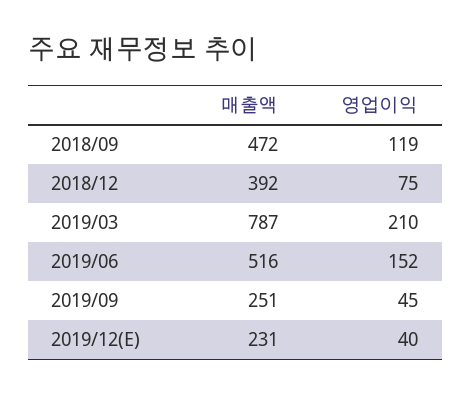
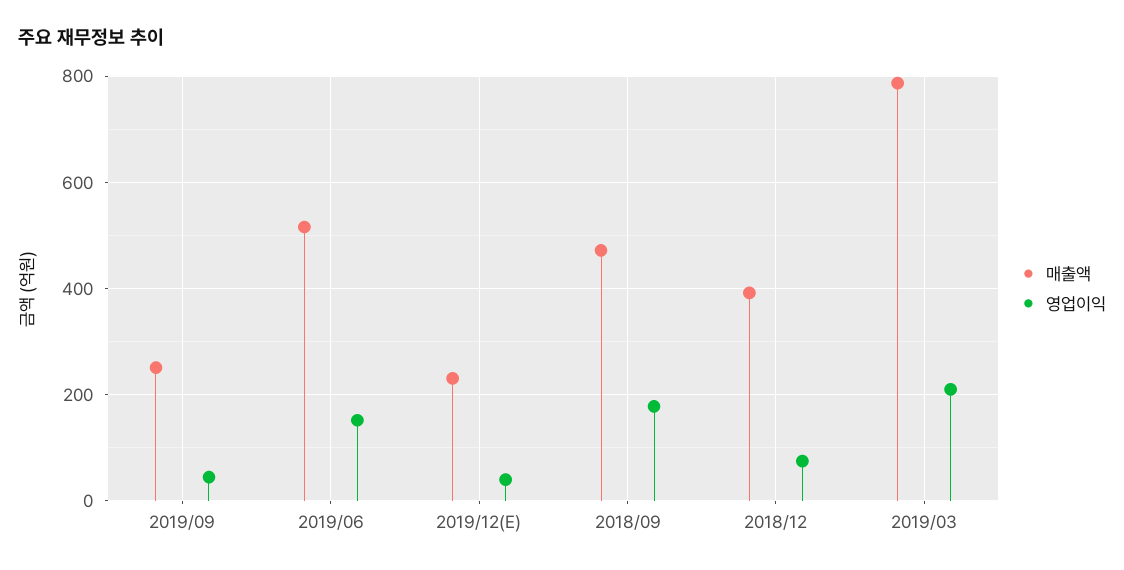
  {
    "매출액": {
      "2018/09": 472,
      "2018/12": 392,
      "2019/03": 787,
      "2019/06": 516,
      "2019/09": 251,
      "2019/12(E)": 231
    },
    "영업이익": {
-     "2018/09": 119,
+     "2018/09": 180,
      "2018/12": 75,
      "2019/03": 210,
      "2019/06": 152,
      "2019/09": 45,
      "2019/12(E)": 40
    }
  }

